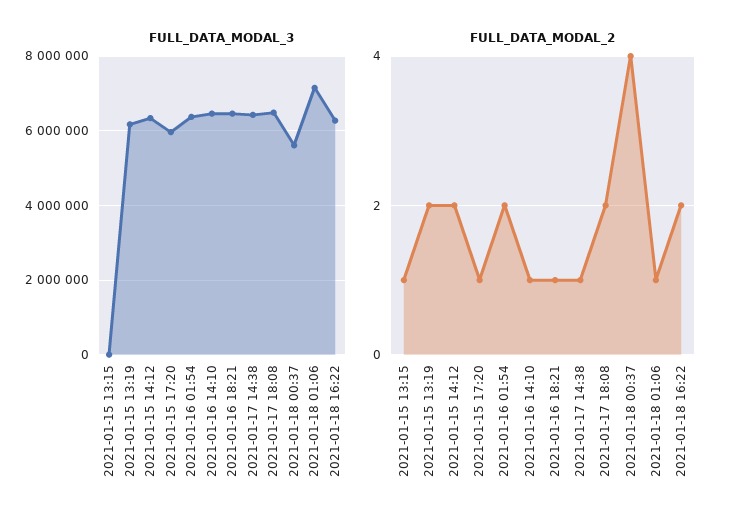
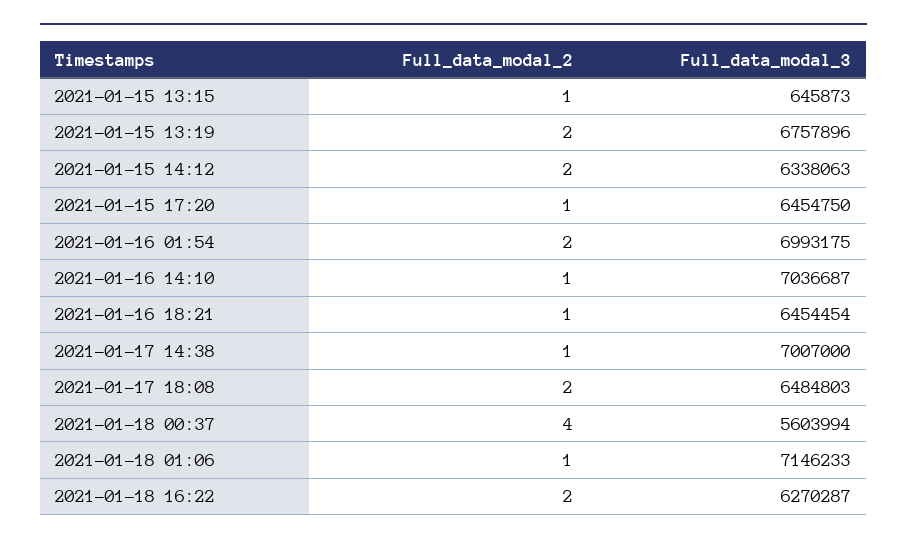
  {
    "FULL_DATA_MODAL_3": {
-     "2021-01-15 13:15": 0,
+     "2021-01-15 13:15": 645873,
-     "2021-01-15 13:19": 6200000,
+     "2021-01-15 13:19": 6757896,
      "2021-01-15 14:12": 6338063,
-     "2021-01-15 17:20": 6000000,
+     "2021-01-15 17:20": 6454750,
-     "2021-01-16 01:54": 6400000,
+     "2021-01-16 01:54": 6993175,
-     "2021-01-16 14:10": 6400000,
+     "2021-01-16 14:10": 7036687,
      "2021-01-16 18:21": 6454454,
-     "2021-01-17 14:38": 6400000,
+     "2021-01-17 14:38": 7007000,
      "2021-01-17 18:08": 6484803,
      "2021-01-18 00:37": 5603994,
      "2021-01-18 01:06": 7146233,
      "2021-01-18 16:22": 6270287
    },
    "FULL_DATA_MODAL_2": {
      "2021-01-15 13:15": 1,
      "2021-01-15 13:19": 2,
      "2021-01-15 14:12": 2,
      "2021-01-15 17:20": 1,
      "2021-01-16 01:54": 2,
      "2021-01-16 14:10": 1,
      "2021-01-16 18:21": 1,
      "2021-01-17 14:38": 1,
      "2021-01-17 18:08": 2,
      "2021-01-18 00:37": 4,
      "2021-01-18 01:06": 1,
      "2021-01-18 16:22": 2
    }
  }

